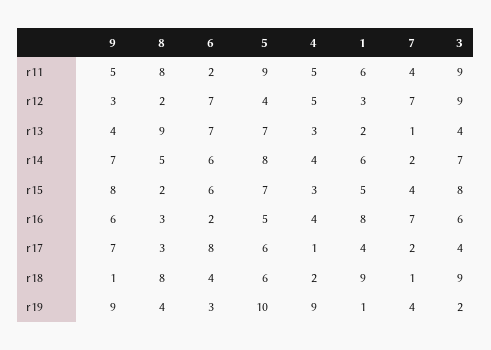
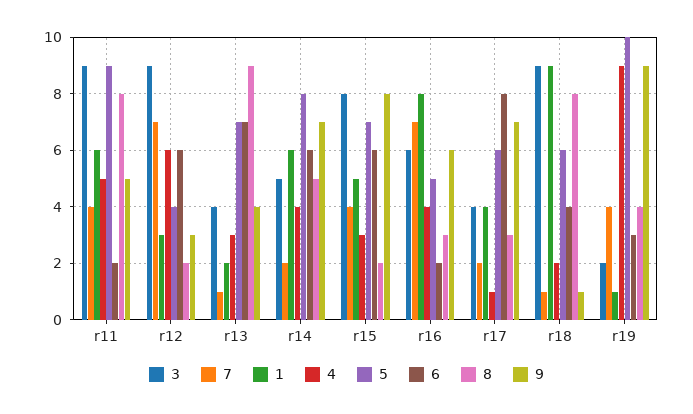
  {
    "9": {
      "r11": 5,
      "r12": 3,
      "r13": 4,
      "r14": 7,
      "r15": 8,
      "r16": 6,
      "r17": 7,
      "r18": 1,
      "r19": 9
    },
    "8": {
      "r11": 8,
      "r12": 2,
      "r13": 9,
      "r14": 5,
      "r15": 2,
      "r16": 3,
      "r17": 3,
      "r18": 8,
      "r19": 4
    },
    "6": {
      "r11": 2,
-     "r12": 7,
+     "r12": 6,
      "r13": 7,
      "r14": 6,
      "r15": 6,
      "r16": 2,
      "r17": 8,
      "r18": 4,
      "r19": 3
    },
    "5": {
      "r11": 9,
      "r12": 4,
      "r13": 7,
      "r14": 8,
      "r15": 7,
      "r16": 5,
      "r17": 6,
      "r18": 6,
      "r19": 10
    },
    "4": {
      "r11": 5,
-     "r12": 5,
+     "r12": 6,
      "r13": 3,
      "r14": 4,
      "r15": 3,
      "r16": 4,
      "r17": 1,
      "r18": 2,
      "r19": 9
    },
    "1": {
      "r11": 6,
      "r12": 3,
      "r13": 2,
      "r14": 6,
      "r15": 5,
      "r16": 8,
      "r17": 4,
      "r18": 9,
      "r19": 1
    },
    "7": {
      "r11": 4,
      "r12": 7,
      "r13": 1,
      "r14": 2,
      "r15": 4,
      "r16": 7,
      "r17": 2,
      "r18": 1,
      "r19": 4
    },
    "3": {
      "r11": 9,
      "r12": 9,
      "r13": 4,
-     "r14": 7,
+     "r14": 5,
      "r15": 8,
      "r16": 6,
      "r17": 4,
      "r18": 9,
      "r19": 2
    }
  }

